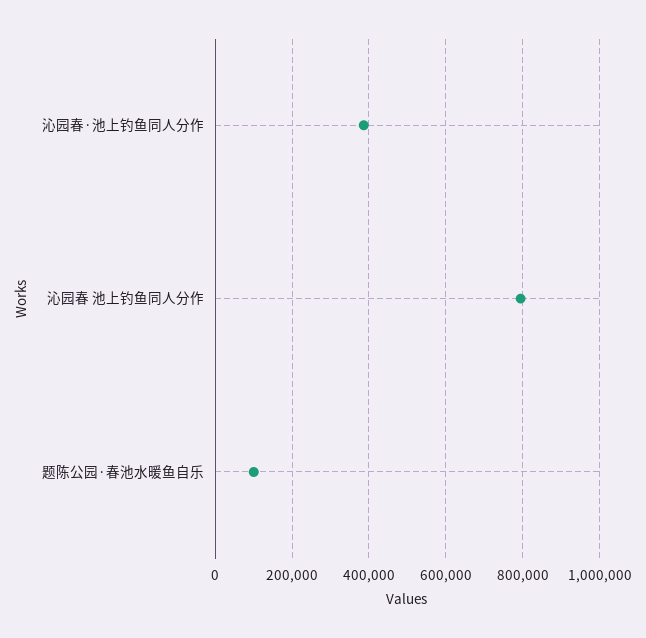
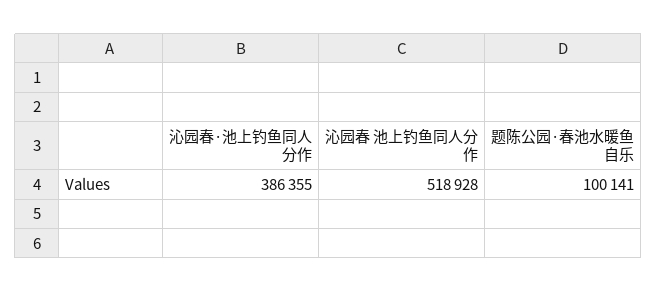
  {
    "沁园春·池上钓鱼同人分作": 386355,
-   "沁园春 池上钓鱼同人分作": 800000,
+   "沁园春 池上钓鱼同人分作": 518928,
    "题陈公园·春池水暖鱼自乐": 100141
  }

